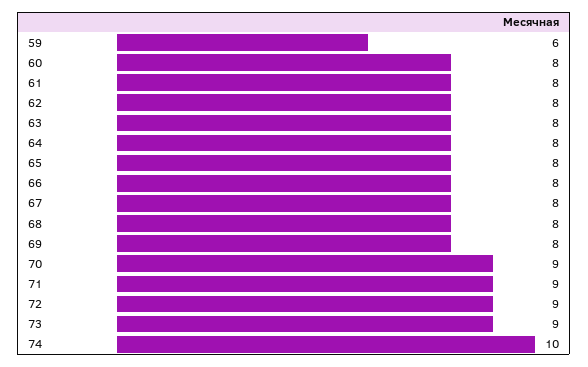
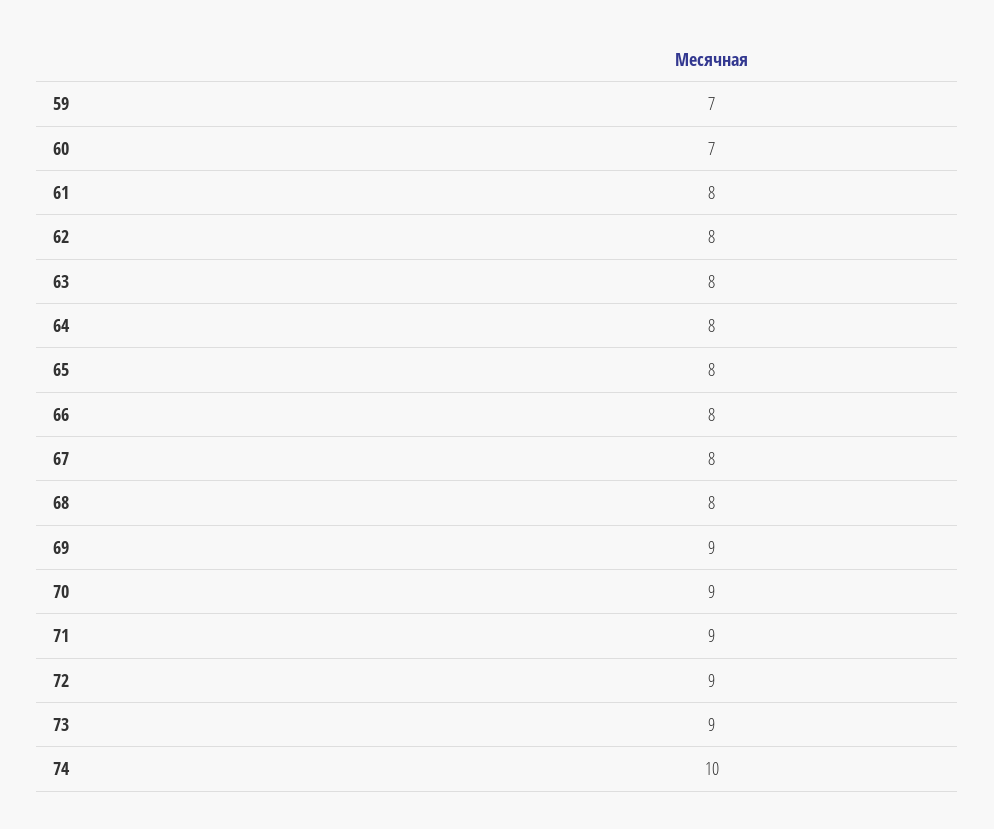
  {
-   "59": 6,
+   "59": 7,
-   "60": 8,
+   "60": 7,
    "61": 8,
    "62": 8,
    "63": 8,
    "64": 8,
    "65": 8,
    "66": 8,
    "67": 8,
    "68": 8,
-   "69": 8,
+   "69": 9,
    "70": 9,
    "71": 9,
    "72": 9,
    "73": 9,
    "74": 10
  }

